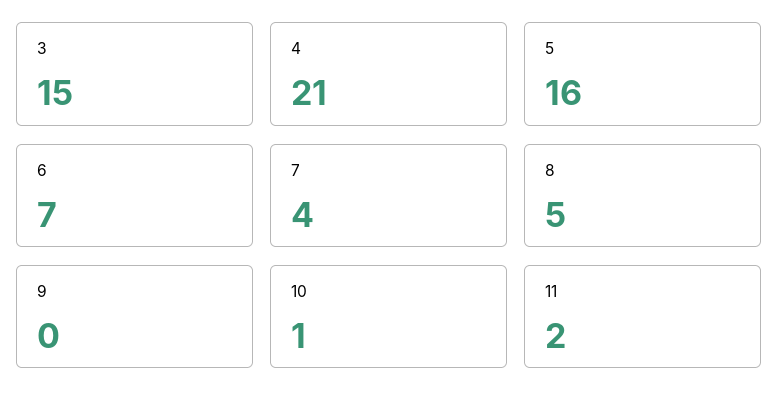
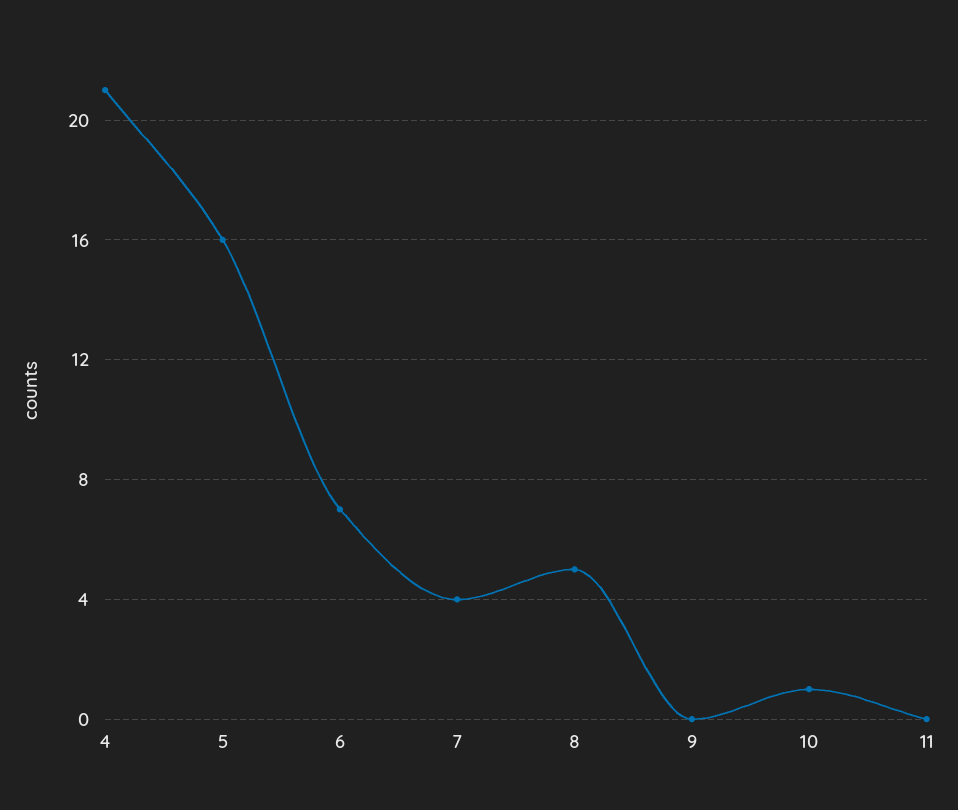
  {
-   "3": 15,
    "4": 21,
    "5": 16,
    "6": 7,
    "7": 4,
    "8": 5,
    "9": 0,
    "10": 1,
-   "11": 2
+   "11": 0
  }

